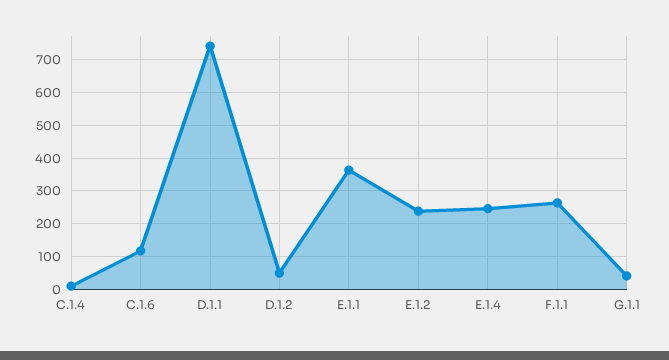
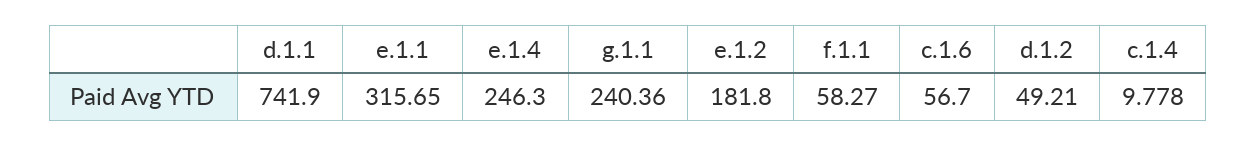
  {
    "C.1.4": 9.778,
-   "C.1.6": 120,
+   "C.1.6": 56.7,
    "D.1.1": 741.9,
    "D.1.2": 49.21,
-   "E.1.1": 360,
+   "E.1.1": 315.65,
-   "E.1.2": 240,
+   "E.1.2": 181.8,
    "E.1.4": 246.3,
-   "F.1.1": 260,
+   "F.1.1": 58.27,
-   "G.1.1": 40
+   "G.1.1": 240.36
  }

